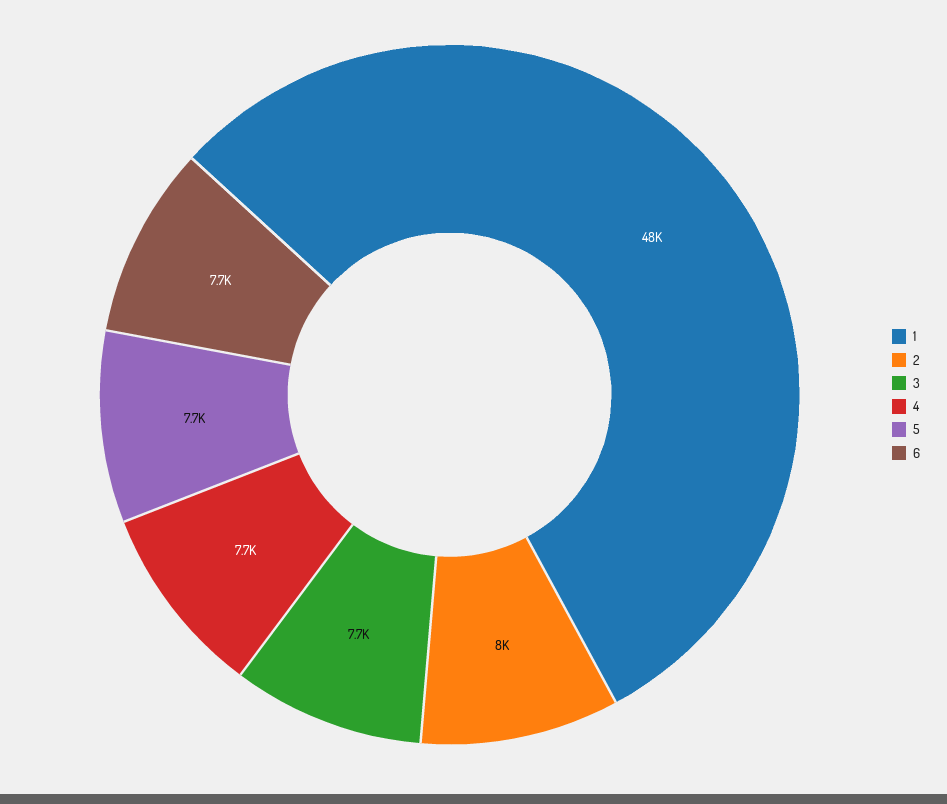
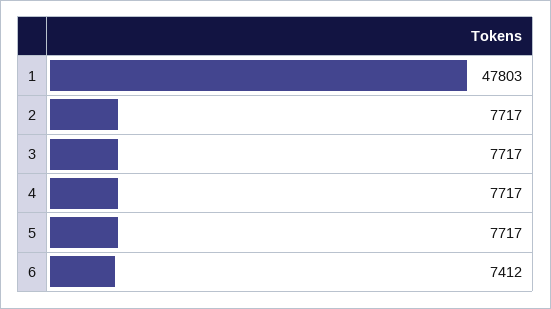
  {
    "1": 47803,
-   "2": 8000,
+   "2": 7717,
    "3": 7717,
    "4": 7717,
    "5": 7717,
-   "6": 7700
+   "6": 7412
  }

